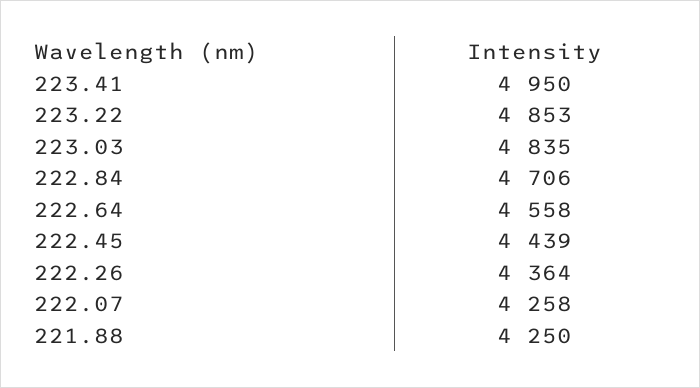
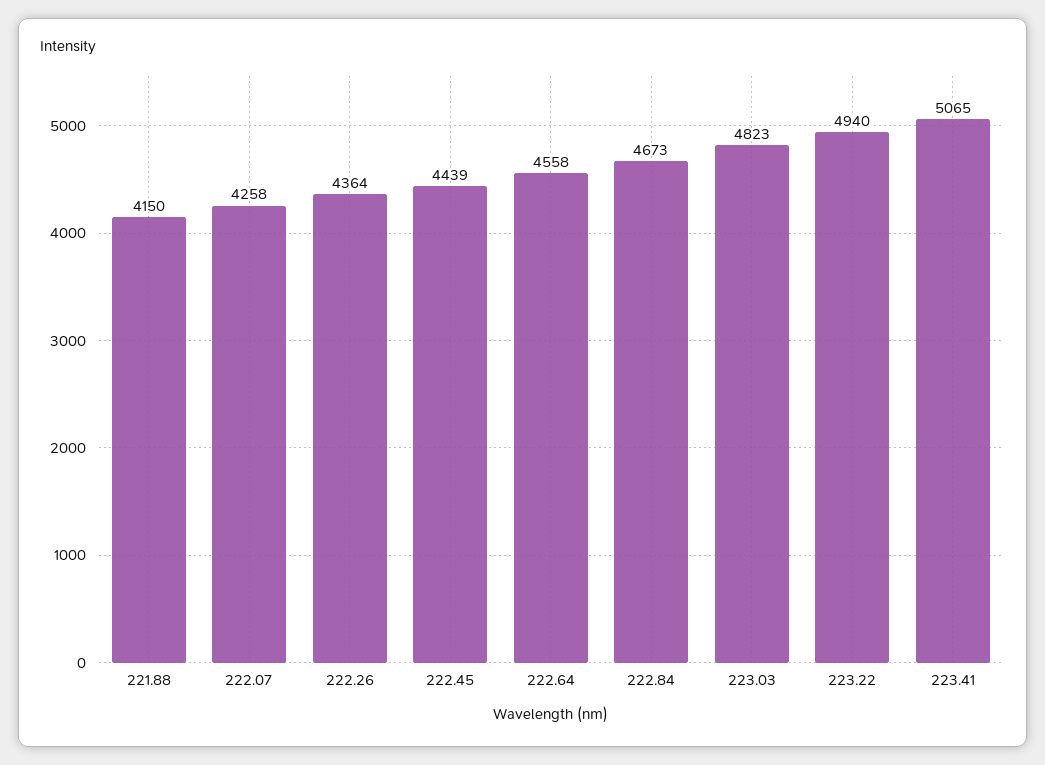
  {
-   "223.41": 4950,
+   "223.41": 5065,
-   "223.22": 4853,
+   "223.22": 4940,
-   "223.03": 4835,
+   "223.03": 4823,
-   "222.84": 4706,
+   "222.84": 4673,
    "222.64": 4558,
    "222.45": 4439,
    "222.26": 4364,
    "222.07": 4258,
-   "221.88": 4250
+   "221.88": 4150
  }

